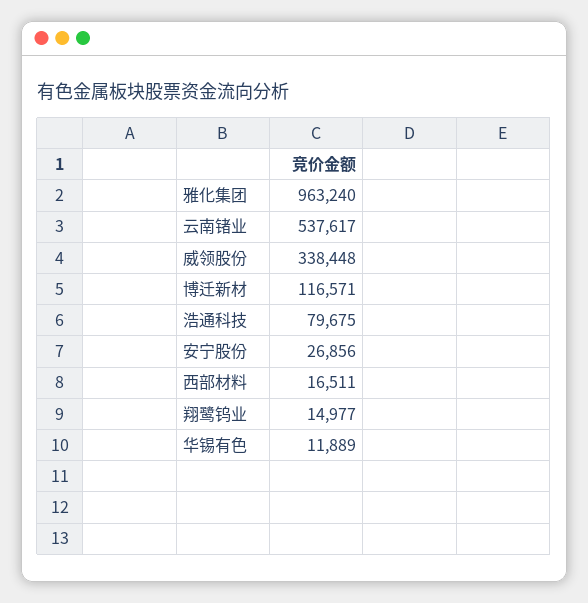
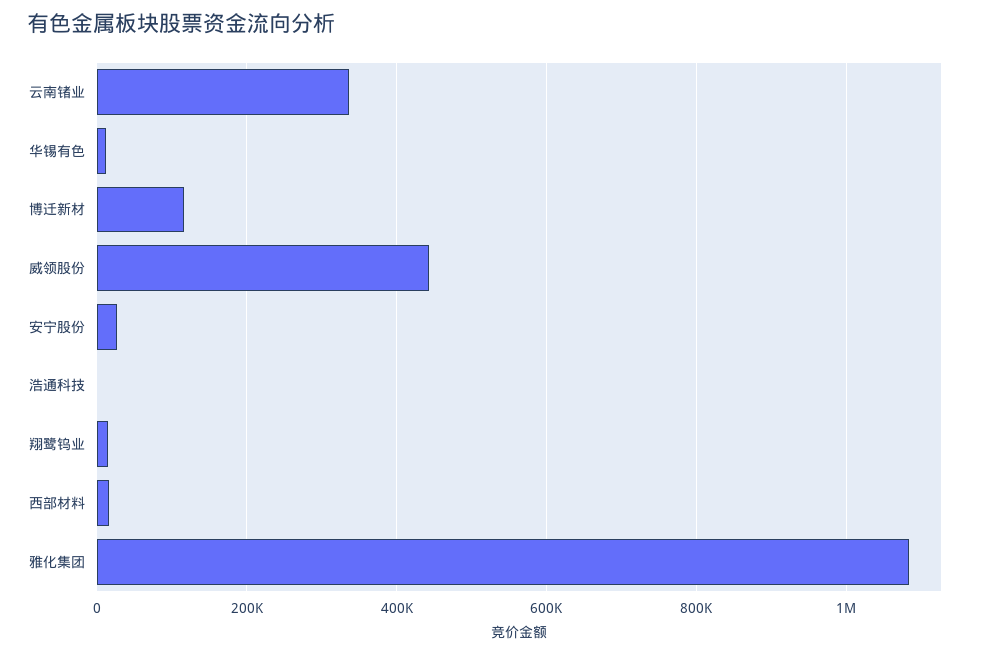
  {
-   "雅化集团": 963240,
+   "雅化集团": 1080000,
-   "云南锗业": 537617,
+   "云南锗业": 340000,
-   "威领股份": 338448,
+   "威领股份": 440000,
    "博迁新材": 116571,
-   "浩通科技": 79675,
+   "浩通科技": 0,
    "安宁股份": 26856,
    "西部材料": 16511,
    "翔鹭钨业": 14977,
    "华锡有色": 11889
  }

